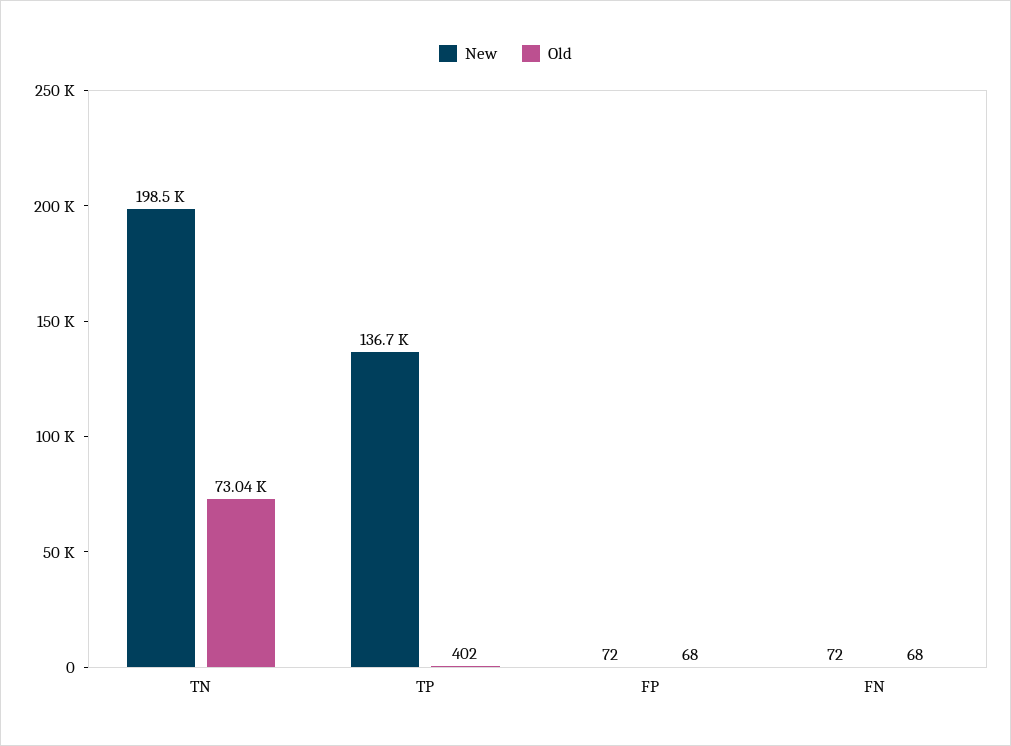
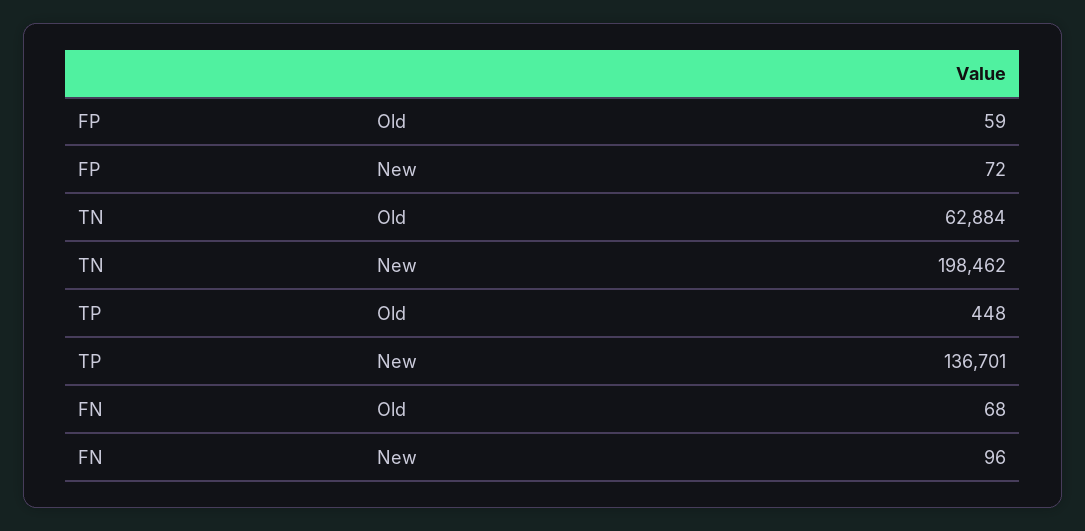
  {
    "New": {
      "TN": 198462,
      "TP": 136701,
      "FP": 72,
-     "FN": 72
+     "FN": 96
    },
    "Old": {
-     "TN": 73040,
+     "TN": 62884,
-     "TP": 402,
+     "TP": 448,
-     "FP": 68,
+     "FP": 59,
      "FN": 68
    }
  }

